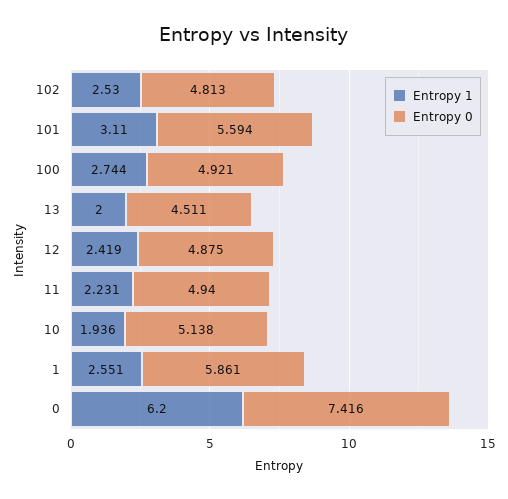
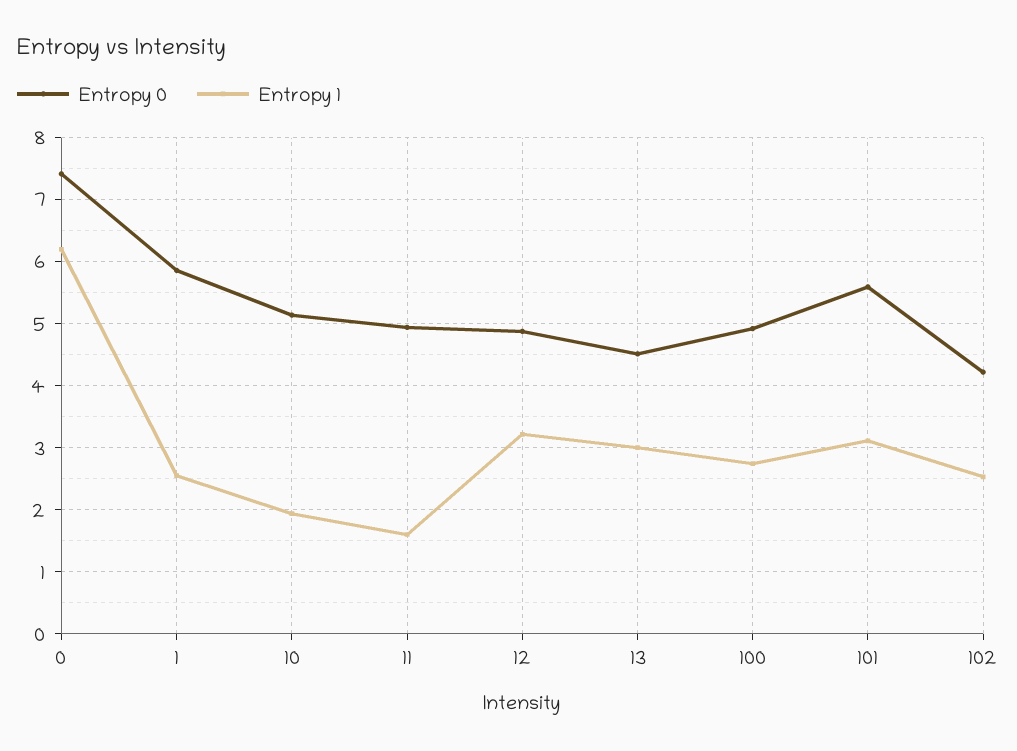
  {
    "Entropy 1": {
      "102": 2.53,
      "101": 3.11,
      "100": 2.744,
-     "13": 2,
+     "13": 3,
-     "12": 2.419,
+     "12": 3.2,
-     "11": 2.231,
+     "11": 1.6,
      "10": 1.936,
      "1": 2.551,
      "0": 6.2
    },
    "Entropy 0": {
-     "102": 4.813,
+     "102": 4.2,
      "101": 5.594,
      "100": 4.921,
      "13": 4.511,
      "12": 4.875,
      "11": 4.94,
      "10": 5.138,
      "1": 5.861,
      "0": 7.416
    }
  }

